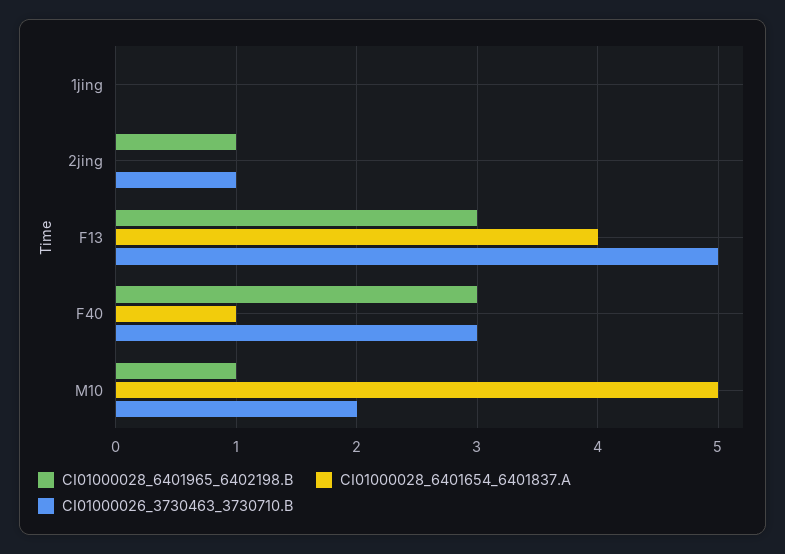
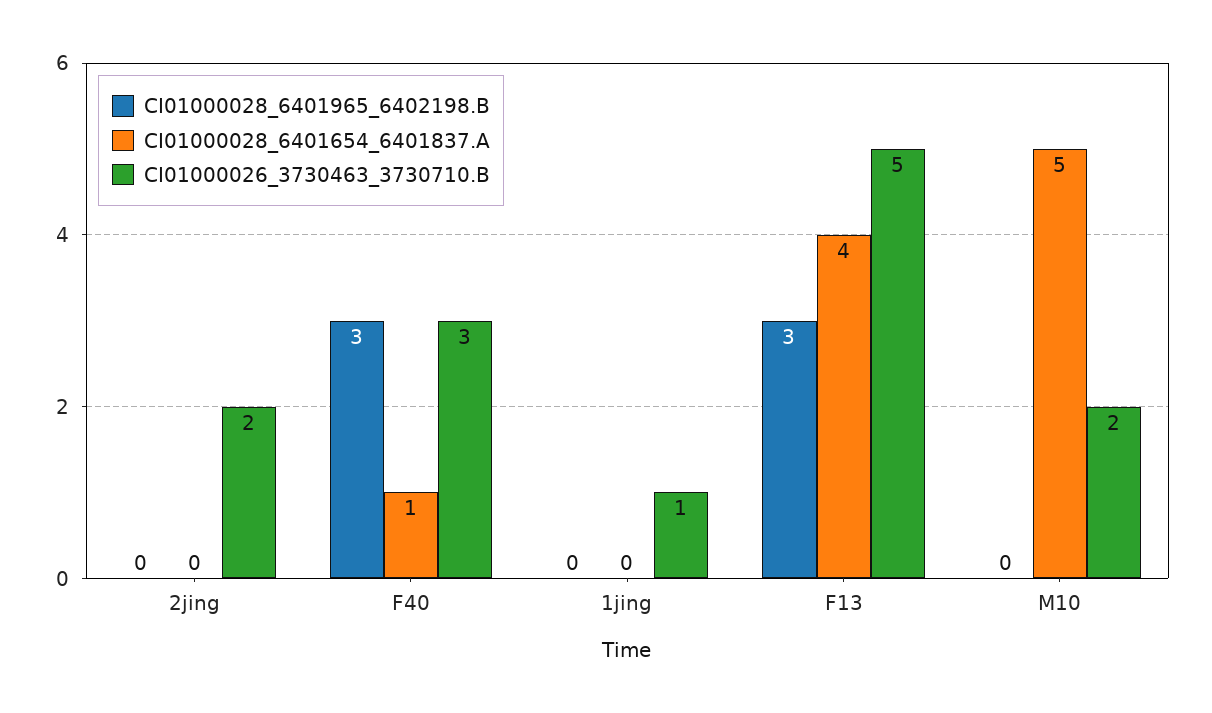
  {
    "CI01000028_6401965_6402198.B": {
      "1jing": 0,
-     "2jing": 1,
+     "2jing": 0,
      "F13": 3,
      "F40": 3,
-     "M10": 1
+     "M10": 0
    },
    "CI01000028_6401654_6401837.A": {
      "1jing": 0,
      "2jing": 0,
      "F13": 4,
      "F40": 1,
      "M10": 5
    },
    "CI01000026_3730463_3730710.B": {
-     "1jing": 0,
+     "1jing": 1,
-     "2jing": 1,
+     "2jing": 2,
      "F13": 5,
      "F40": 3,
      "M10": 2
    }
  }

